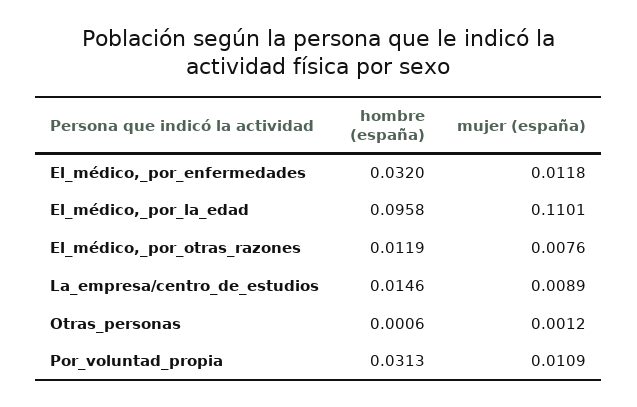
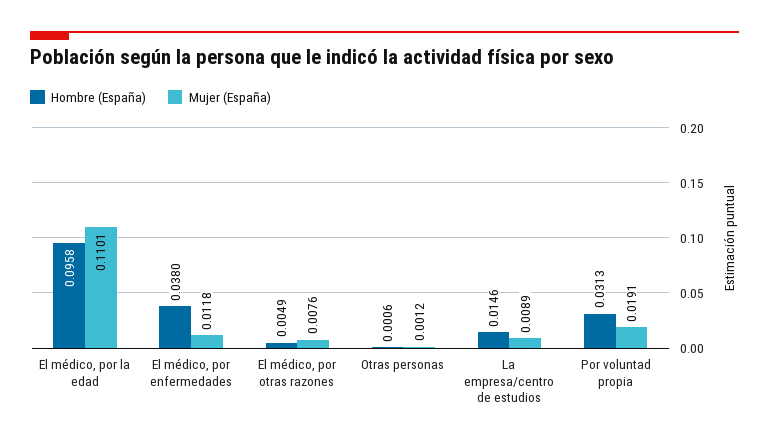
  {
    "hombre (españa)": {
-     "El_médico,_por_enfermedades": 0.032,
+     "El_médico,_por_enfermedades": 0.038,
      "El_médico,_por_la_edad": 0.0958,
-     "El_médico,_por_otras_razones": 0.0119,
+     "El_médico,_por_otras_razones": 0.0049,
      "La_empresa/centro_de_estudios": 0.0146,
      "Otras_personas": 0.0006,
      "Por_voluntad_propia": 0.0313
    },
    "mujer (españa)": {
      "El_médico,_por_enfermedades": 0.0118,
      "El_médico,_por_la_edad": 0.1101,
      "El_médico,_por_otras_razones": 0.0076,
      "La_empresa/centro_de_estudios": 0.0089,
      "Otras_personas": 0.0012,
-     "Por_voluntad_propia": 0.0109
+     "Por_voluntad_propia": 0.0191
    }
  }

